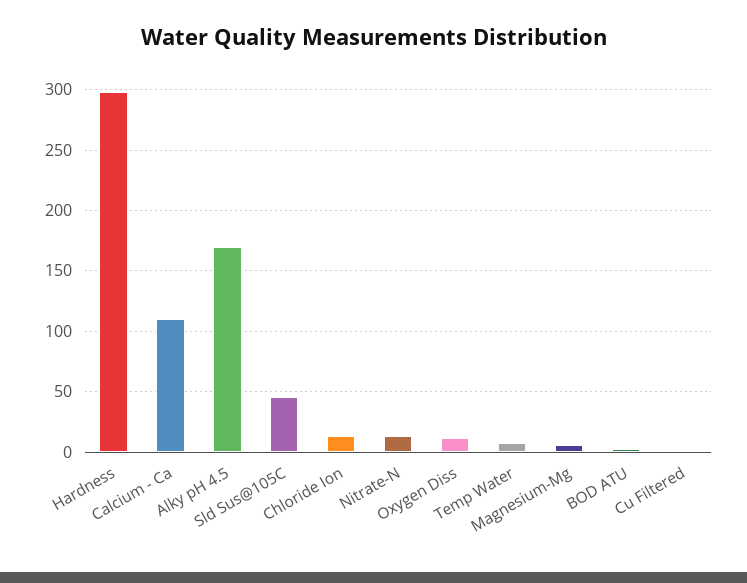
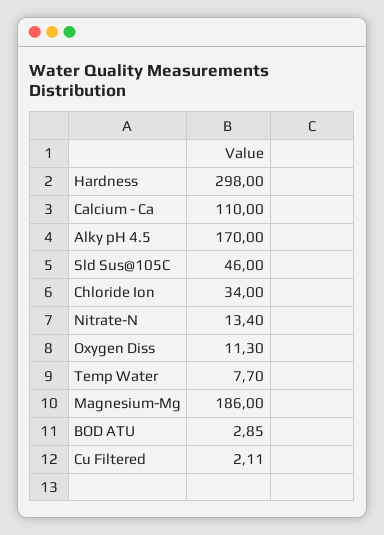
  {
    "Hardness": 298,
    "Calcium - Ca": 110,
    "Alky pH 4.5": 170,
    "Sld Sus@105C": 46,
-   "Chloride Ion": 15,
+   "Chloride Ion": 34,
    "Nitrate-N": 13.4,
    "Oxygen Diss": 11.3,
    "Temp Water": 7.7,
-   "Magnesium-Mg": 5,
+   "Magnesium-Mg": 186,
    "BOD ATU": 2.85,
    "Cu Filtered": 2.11
  }

